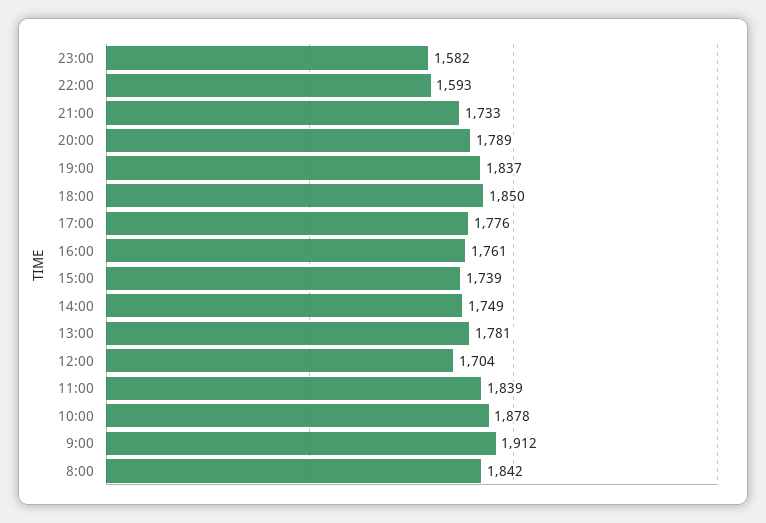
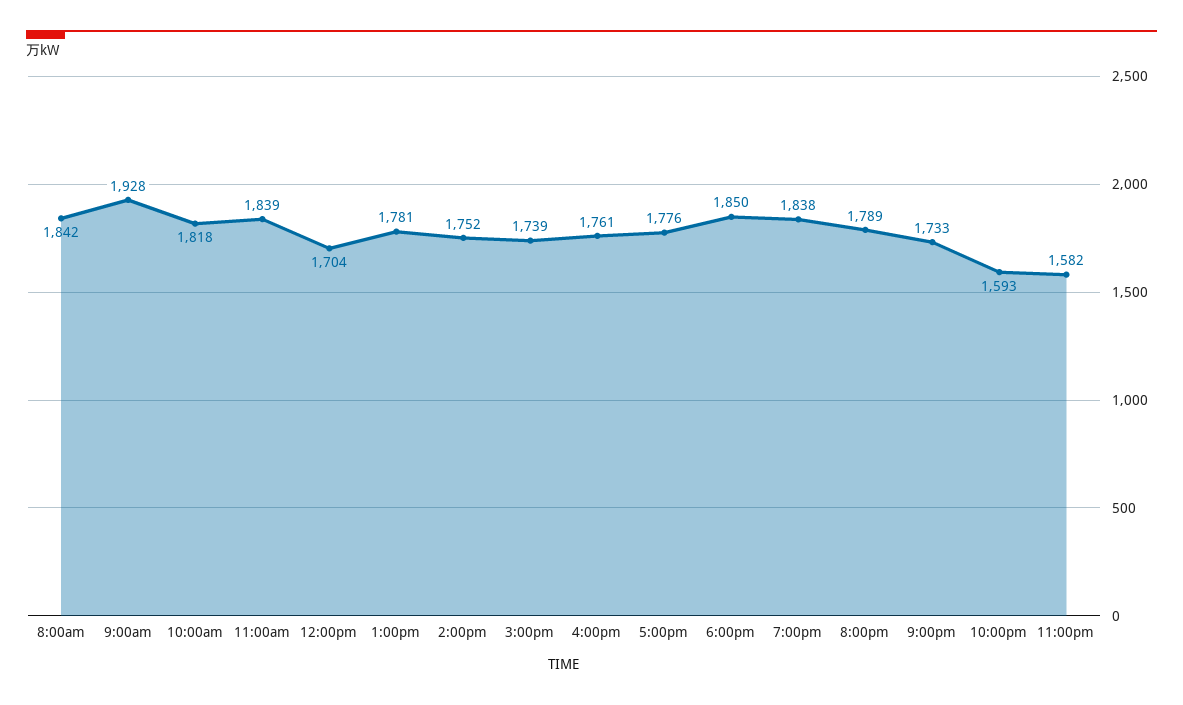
  {
    "23:00": 1582,
    "22:00": 1593,
    "21:00": 1733,
    "20:00": 1789,
-   "19:00": 1837,
+   "19:00": 1838,
    "18:00": 1850,
    "17:00": 1776,
    "16:00": 1761,
    "15:00": 1739,
-   "14:00": 1749,
+   "14:00": 1752,
    "13:00": 1781,
    "12:00": 1704,
    "11:00": 1839,
-   "10:00": 1878,
+   "10:00": 1818,
-   "9:00": 1912,
+   "9:00": 1928,
    "8:00": 1842
  }

